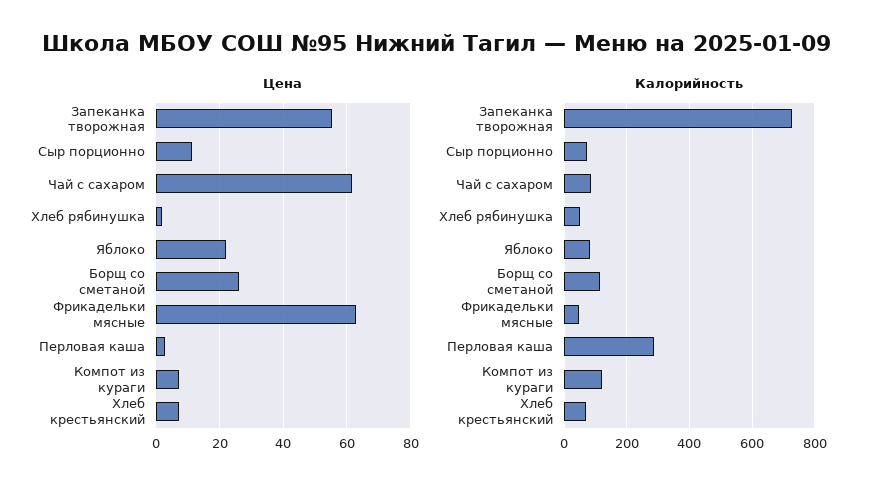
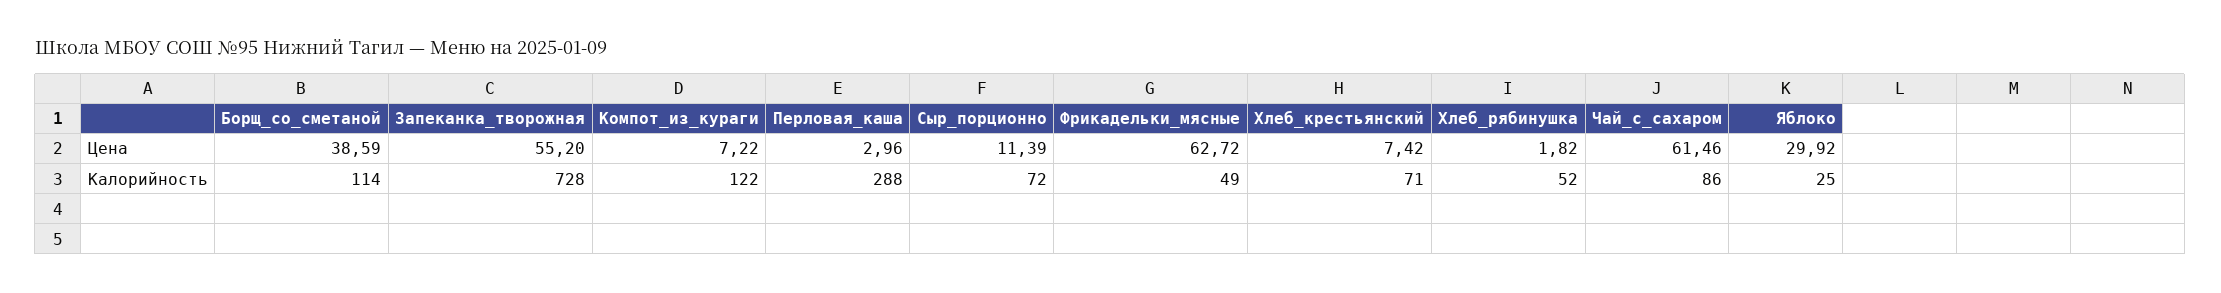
  {
    "Цена": {
      "Запеканка творожная": 55.2,
      "Сыр порционно": 11.39,
      "Чай с сахаром": 61.46,
      "Хлеб рябинушка": 1.82,
-     "Яблоко": 22,
+     "Яблоко": 29.92,
-     "Борщ со сметаной": 26,
+     "Борщ со сметаной": 38.59,
      "Фрикадельки мясные": 62.72,
      "Перловая каша": 2.96,
      "Компот из кураги": 7.22,
      "Хлеб крестьянский": 7.42
    },
    "Калорийность": {
      "Запеканка творожная": 728,
      "Сыр порционно": 72,
      "Чай с сахаром": 86,
      "Хлеб рябинушка": 52,
-     "Яблоко": 80,
+     "Яблоко": 25,
      "Борщ со сметаной": 114,
      "Фрикадельки мясные": 49,
      "Перловая каша": 288,
      "Компот из кураги": 122,
      "Хлеб крестьянский": 71
    }
  }

